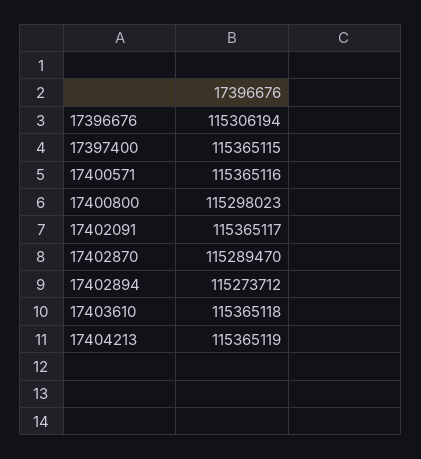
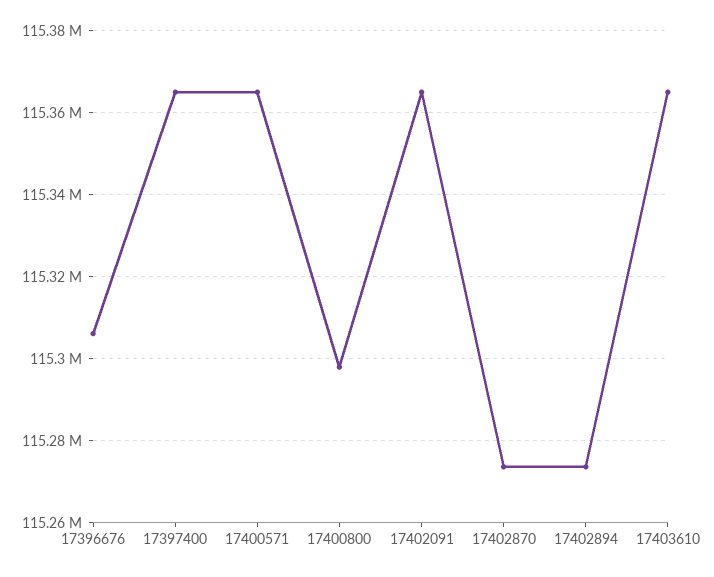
  {
    "17396676": 115306194,
    "17397400": 115365115,
    "17400571": 115365116,
    "17400800": 115298023,
    "17402091": 115365117,
-   "17402870": 115289470,
+   "17402870": 115274000,
    "17402894": 115273712,
-   "17403610": 115365118,
+   "17403610": 115365118
-   "17404213": 115365119
  }

